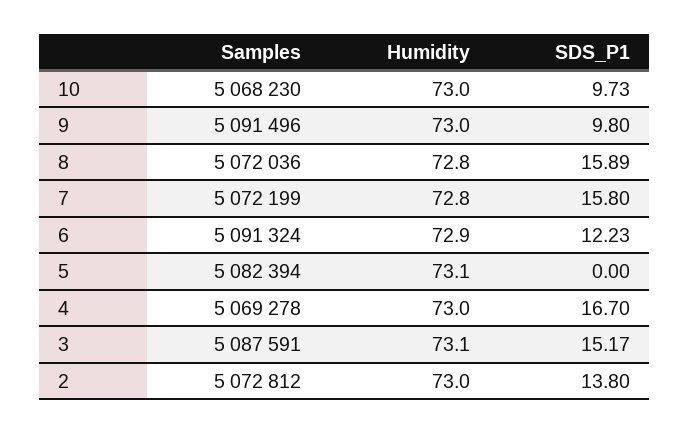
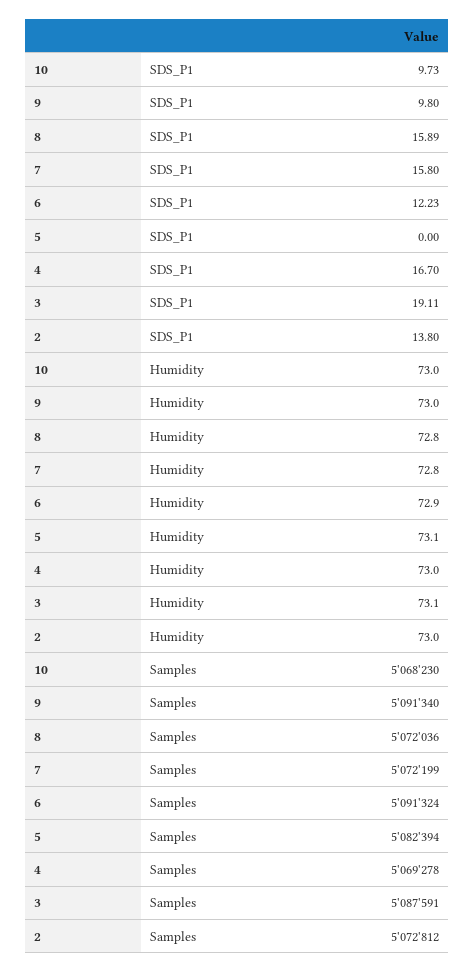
  {
    "Samples": {
      "10": 5068230,
-     "9": 5091496,
+     "9": 5091340,
      "8": 5072036,
      "7": 5072199,
      "6": 5091324,
      "5": 5082394,
      "4": 5069278,
      "3": 5087591,
      "2": 5072812
    },
    "Humidity": {
      "10": 73,
      "9": 73,
      "8": 72.8,
      "7": 72.8,
      "6": 72.9,
      "5": 73.1,
      "4": 73,
      "3": 73.1,
      "2": 73
    },
    "SDS_P1": {
      "10": 9.73,
      "9": 9.8,
      "8": 15.89,
      "7": 15.8,
      "6": 12.23,
      "5": 0,
      "4": 16.7,
-     "3": 15.17,
+     "3": 19.11,
      "2": 13.8
    }
  }

